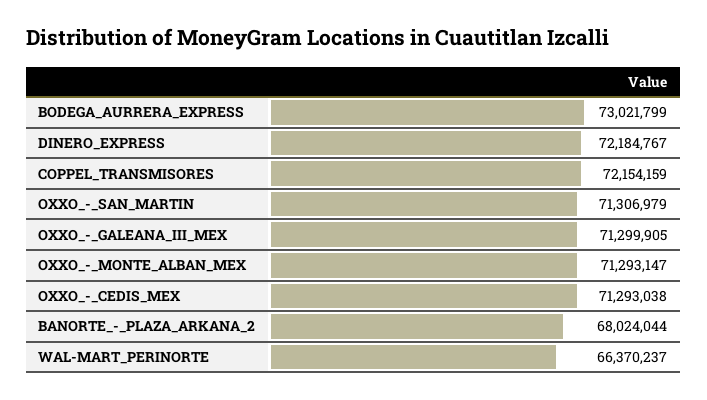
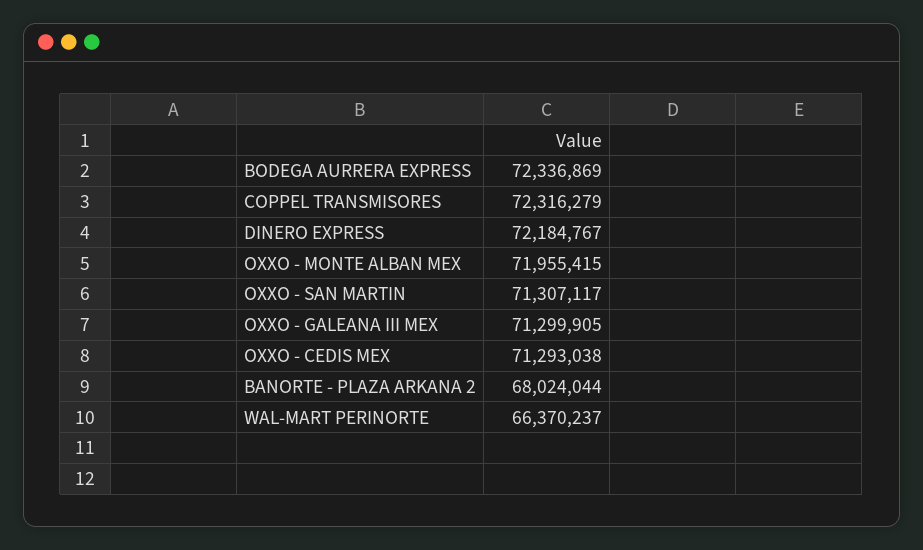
  {
-   "BODEGA_AURRERA_EXPRESS": 73021799,
+   "BODEGA_AURRERA_EXPRESS": 72336869,
    "DINERO_EXPRESS": 72184767,
-   "COPPEL_TRANSMISORES": 72154159,
+   "COPPEL_TRANSMISORES": 72316279,
-   "OXXO_-_SAN_MARTIN": 71306979,
+   "OXXO_-_SAN_MARTIN": 71307117,
    "OXXO_-_GALEANA_III_MEX": 71299905,
-   "OXXO_-_MONTE_ALBAN_MEX": 71293147,
+   "OXXO_-_MONTE_ALBAN_MEX": 71955415,
    "OXXO_-_CEDIS_MEX": 71293038,
    "BANORTE_-_PLAZA_ARKANA_2": 68024044,
    "WAL-MART_PERINORTE": 66370237
  }

